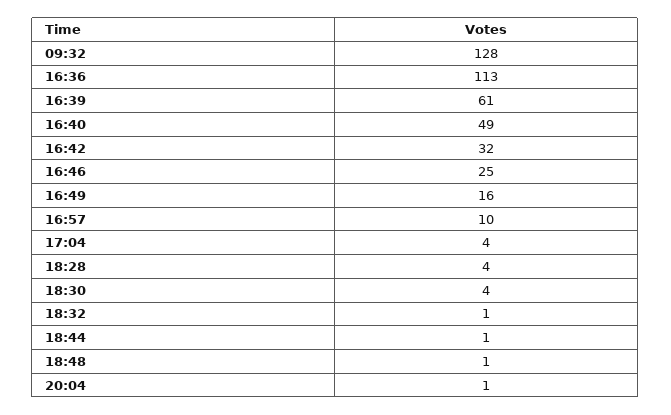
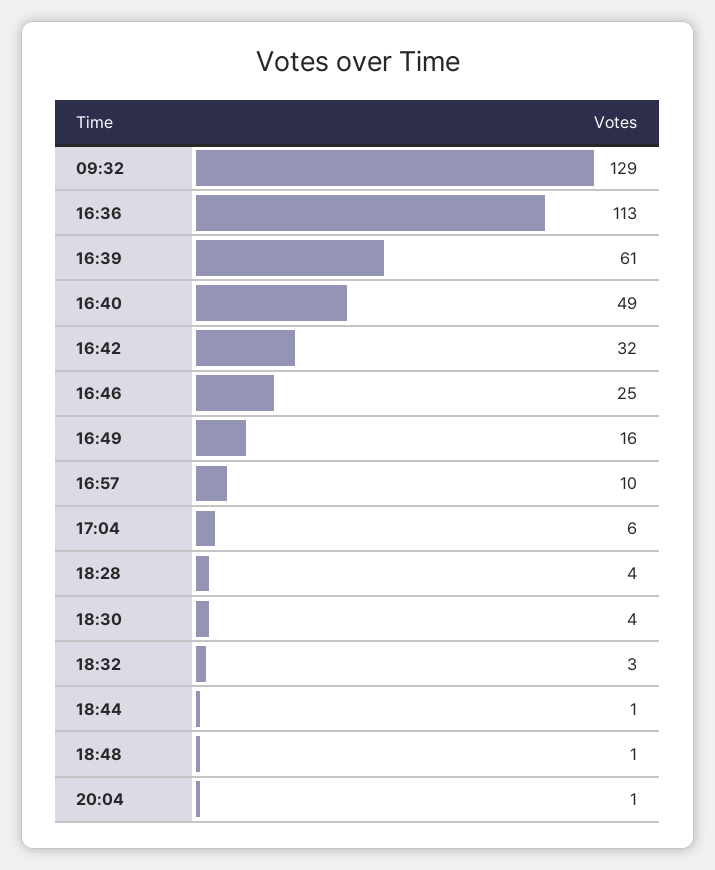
  {
-   "09:32": 128,
+   "09:32": 129,
    "16:36": 113,
    "16:39": 61,
    "16:40": 49,
    "16:42": 32,
    "16:46": 25,
    "16:49": 16,
    "16:57": 10,
-   "17:04": 4,
+   "17:04": 6,
    "18:28": 4,
    "18:30": 4,
-   "18:32": 1,
+   "18:32": 3,
    "18:44": 1,
    "18:48": 1,
    "20:04": 1
  }

